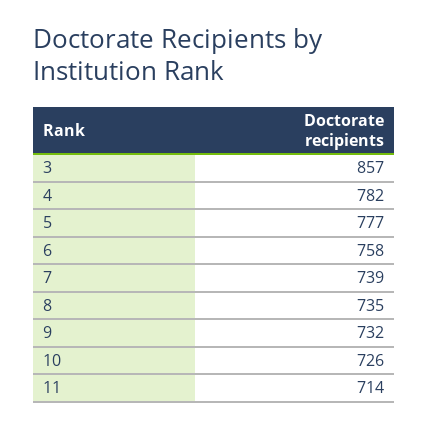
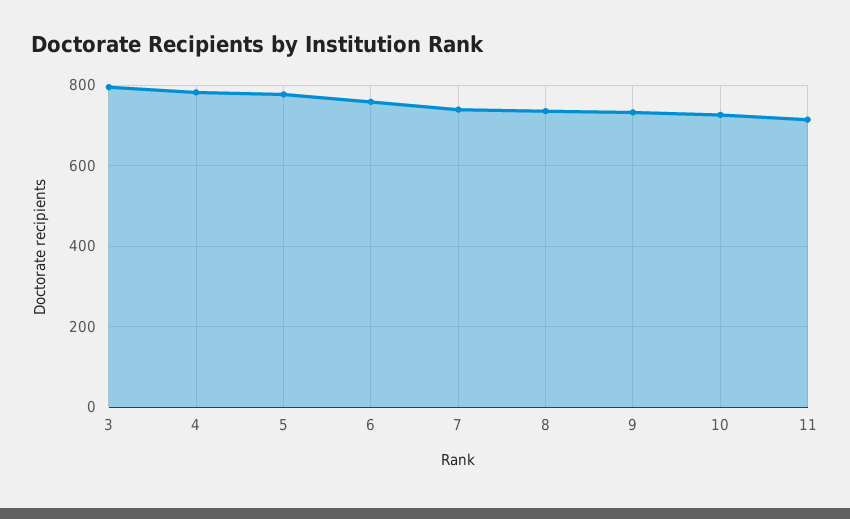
  {
-   "3": 857,
+   "3": 800,
    "4": 782,
    "5": 777,
    "6": 758,
    "7": 739,
    "8": 735,
    "9": 732,
    "10": 726,
    "11": 714
  }

